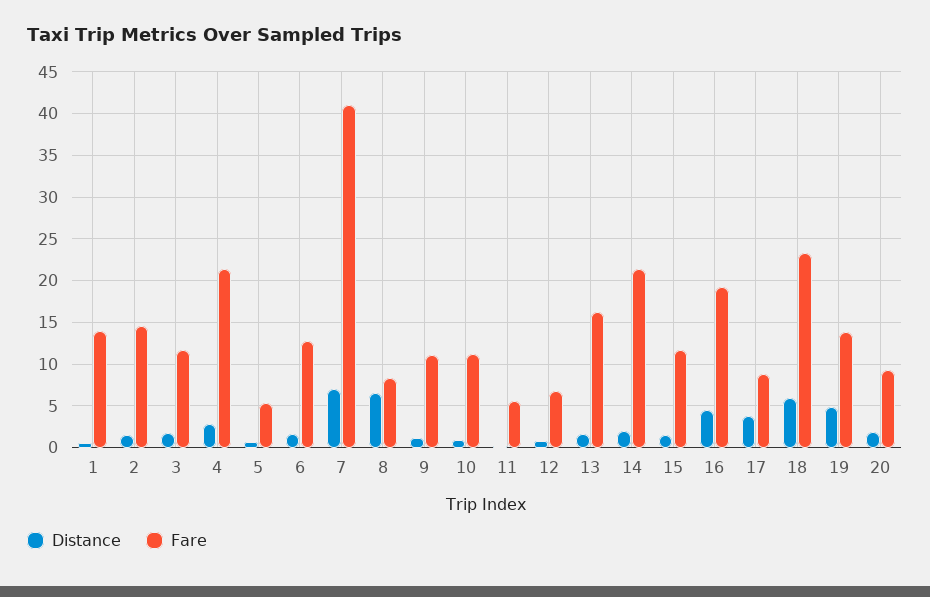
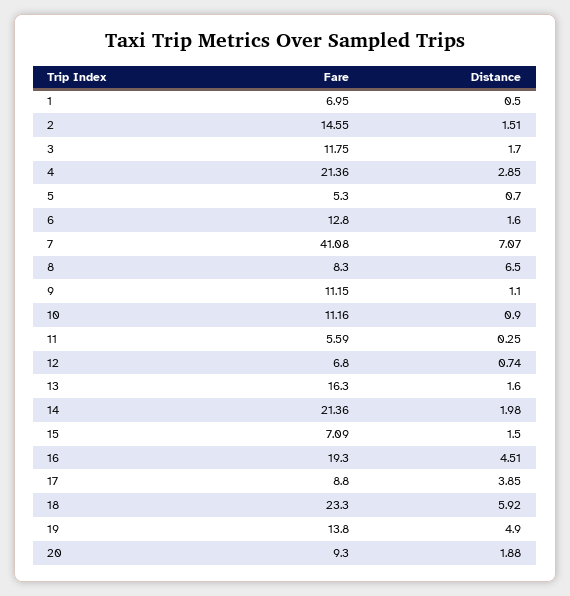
  {
    "Distance": {
      "1": 0.5,
      "2": 1.51,
      "3": 1.7,
      "4": 2.85,
      "5": 0.7,
      "6": 1.6,
      "7": 7.07,
      "8": 6.5,
      "9": 1.1,
      "10": 0.9,
      "11": 0.25,
      "12": 0.74,
      "13": 1.6,
      "14": 1.98,
      "15": 1.5,
      "16": 4.51,
      "17": 3.85,
      "18": 5.92,
      "19": 4.9,
      "20": 1.88
    },
    "Fare": {
-     "1": 14,
+     "1": 6.95,
      "2": 14.55,
      "3": 11.75,
      "4": 21.36,
      "5": 5.3,
      "6": 12.8,
      "7": 41.08,
      "8": 8.3,
      "9": 11.15,
      "10": 11.16,
      "11": 5.59,
      "12": 6.8,
      "13": 16.3,
      "14": 21.36,
-     "15": 12,
+     "15": 7.09,
      "16": 19.3,
      "17": 8.8,
      "18": 23.3,
      "19": 13.8,
      "20": 9.3
    }
  }

